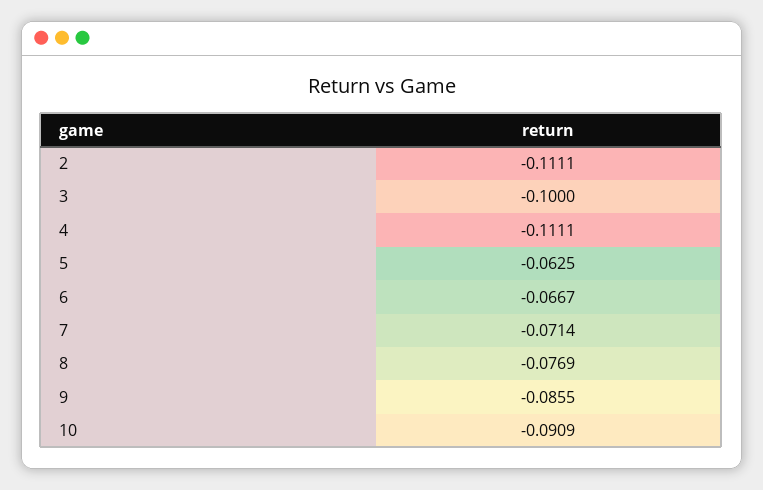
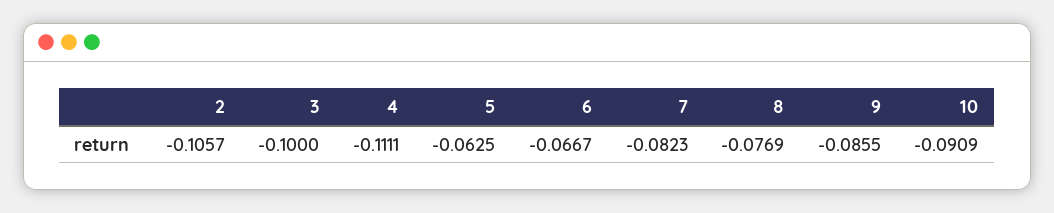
  {
-   "2": -0.1111,
+   "2": -0.1057,
    "3": -0.1,
    "4": -0.1111,
    "5": -0.0625,
    "6": -0.0667,
-   "7": -0.0714,
+   "7": -0.0823,
    "8": -0.0769,
    "9": -0.0855,
    "10": -0.0909
  }

